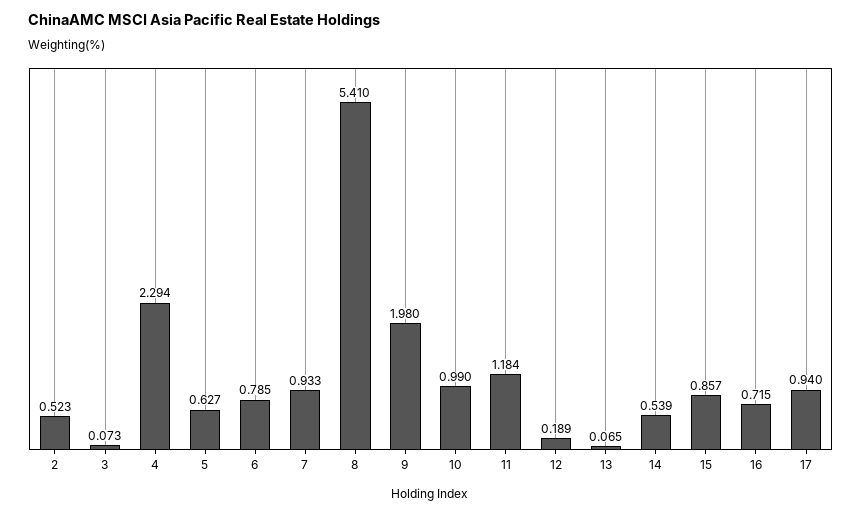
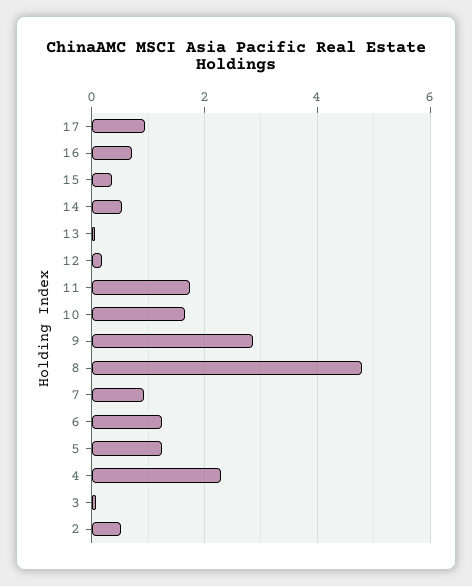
  {
    "2": 0.523,
    "3": 0.073,
    "4": 2.294,
-   "5": 0.627,
+   "5": 1.2,
-   "6": 0.785,
+   "6": 1.2,
    "7": 0.933,
-   "8": 5.41,
+   "8": 4.8,
-   "9": 1.98,
+   "9": 2.8,
-   "10": 0.99,
+   "10": 1.6,
-   "11": 1.184,
+   "11": 1.8,
    "12": 0.189,
    "13": 0.065,
    "14": 0.539,
-   "15": 0.857,
+   "15": 0.4,
    "16": 0.715,
    "17": 0.94
  }

